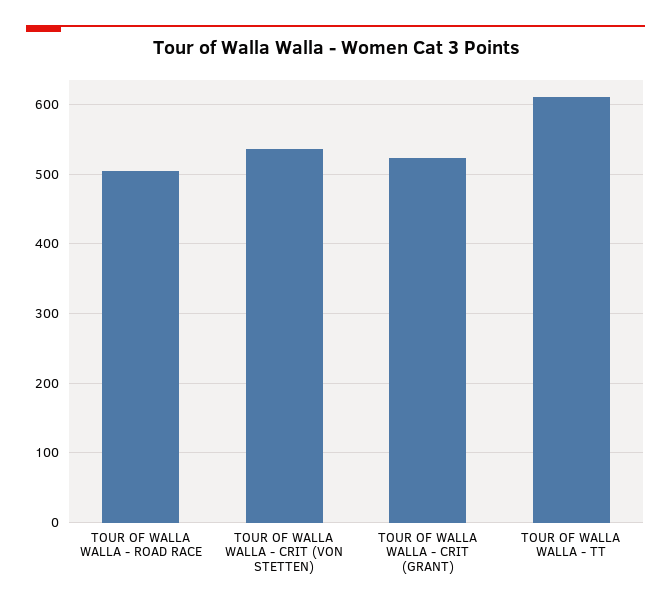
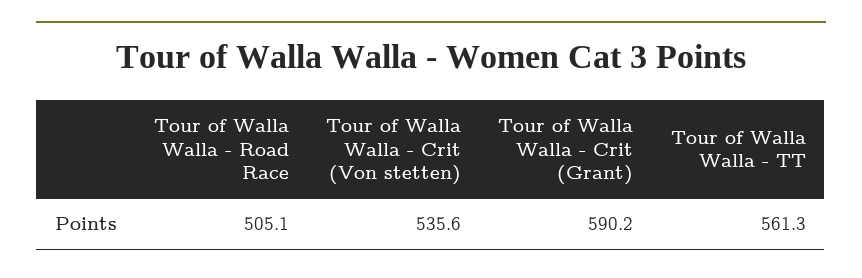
  {
    "TOUR OF WALLA WALLA - ROAD RACE": 505.1,
    "TOUR OF WALLA WALLA - CRIT (VON STETTEN)": 535.6,
-   "TOUR OF WALLA WALLA - CRIT (GRANT)": 520,
+   "TOUR OF WALLA WALLA - CRIT (GRANT)": 590.2,
-   "TOUR OF WALLA WALLA - TT": 610
+   "TOUR OF WALLA WALLA - TT": 561.3
  }

